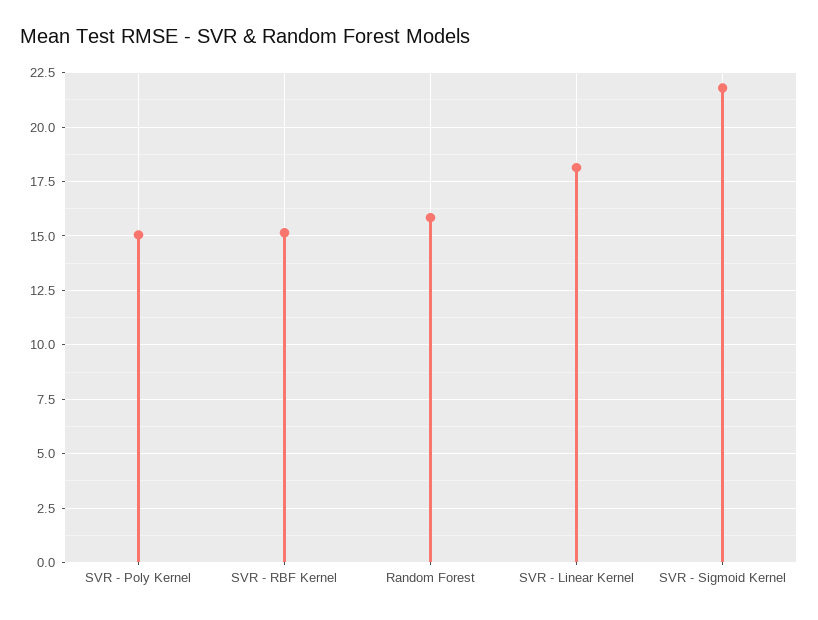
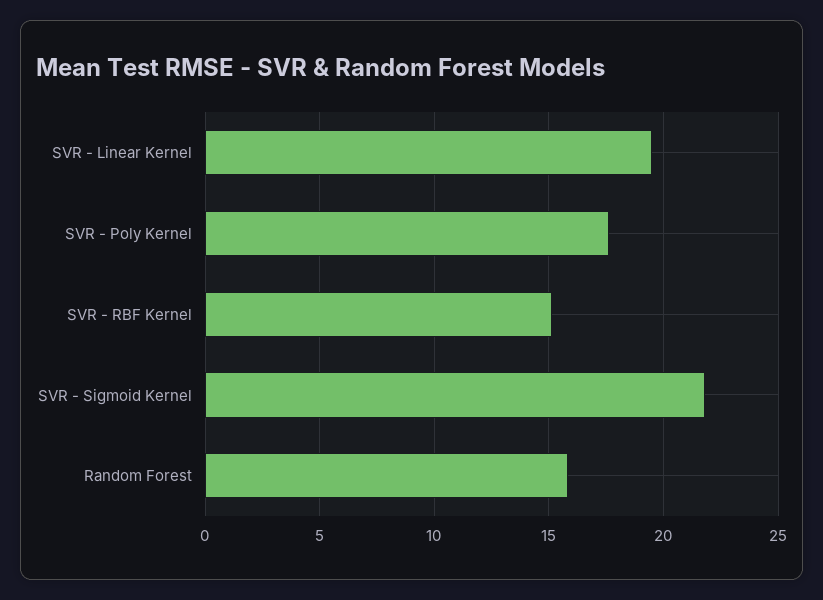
  {
-   "SVR - Poly Kernel": 15,
+   "SVR - Poly Kernel": 17.5,
    "SVR - RBF Kernel": 15,
    "Random Forest": 16,
-   "SVR - Linear Kernel": 18,
+   "SVR - Linear Kernel": 19.5,
    "SVR - Sigmoid Kernel": 22
  }

